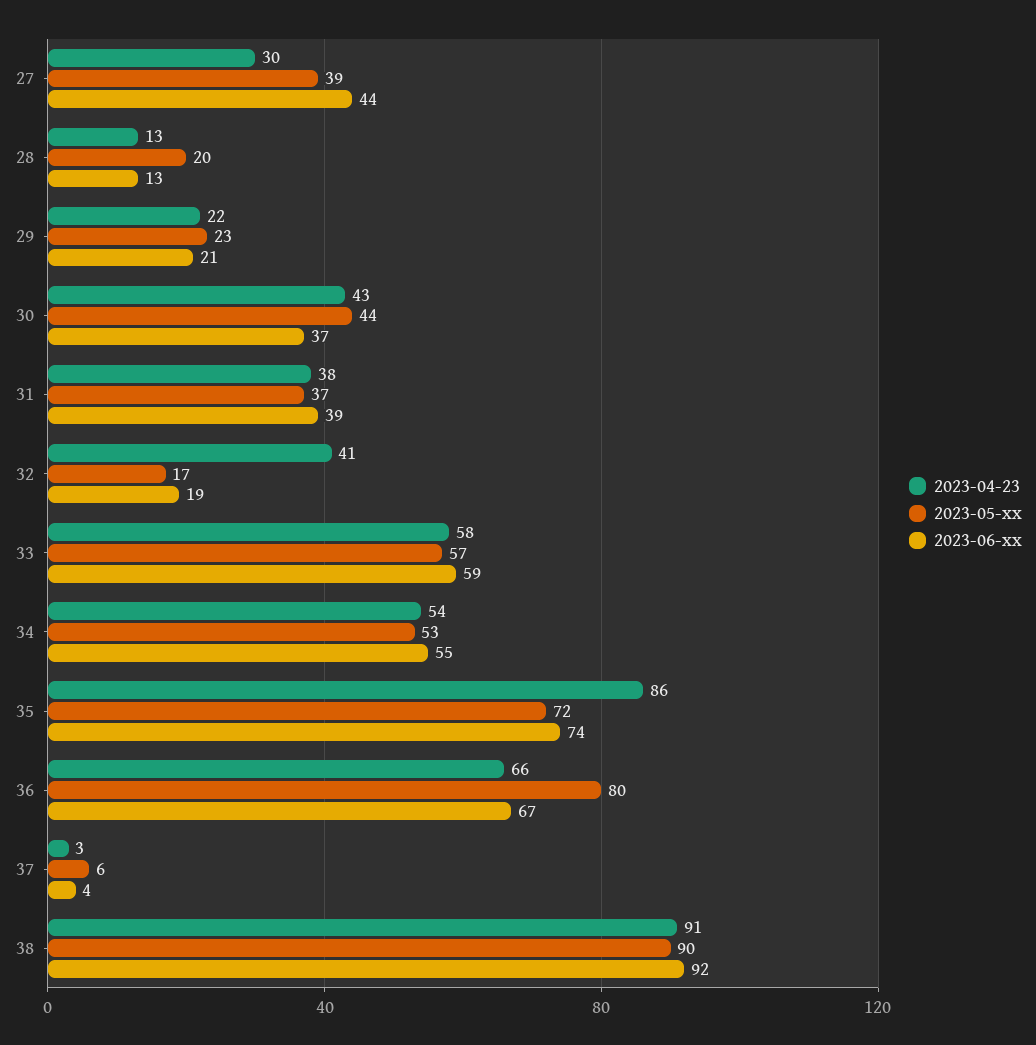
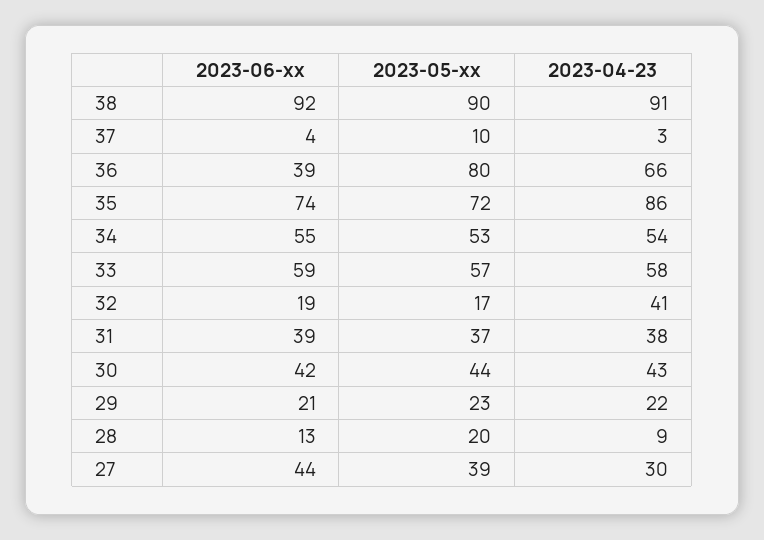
  {
    "2023-04-23": {
      "27": 30,
-     "28": 13,
+     "28": 9,
      "29": 22,
      "30": 43,
      "31": 38,
      "32": 41,
      "33": 58,
      "34": 54,
      "35": 86,
      "36": 66,
      "37": 3,
      "38": 91
    },
    "2023-05-xx": {
      "27": 39,
      "28": 20,
      "29": 23,
      "30": 44,
      "31": 37,
      "32": 17,
      "33": 57,
      "34": 53,
      "35": 72,
      "36": 80,
-     "37": 6,
+     "37": 10,
      "38": 90
    },
    "2023-06-xx": {
      "27": 44,
      "28": 13,
      "29": 21,
-     "30": 37,
+     "30": 42,
      "31": 39,
      "32": 19,
      "33": 59,
      "34": 55,
      "35": 74,
-     "36": 67,
+     "36": 39,
      "37": 4,
      "38": 92
    }
  }

